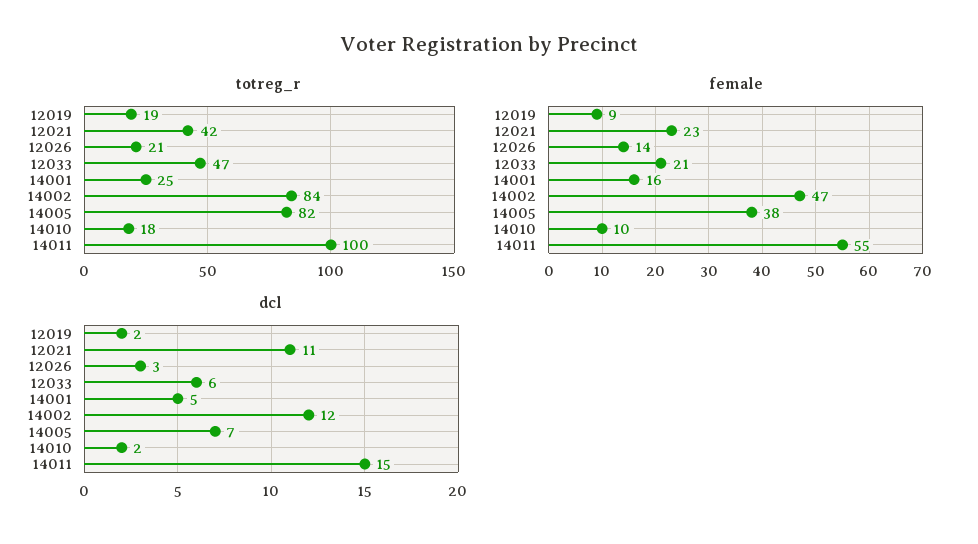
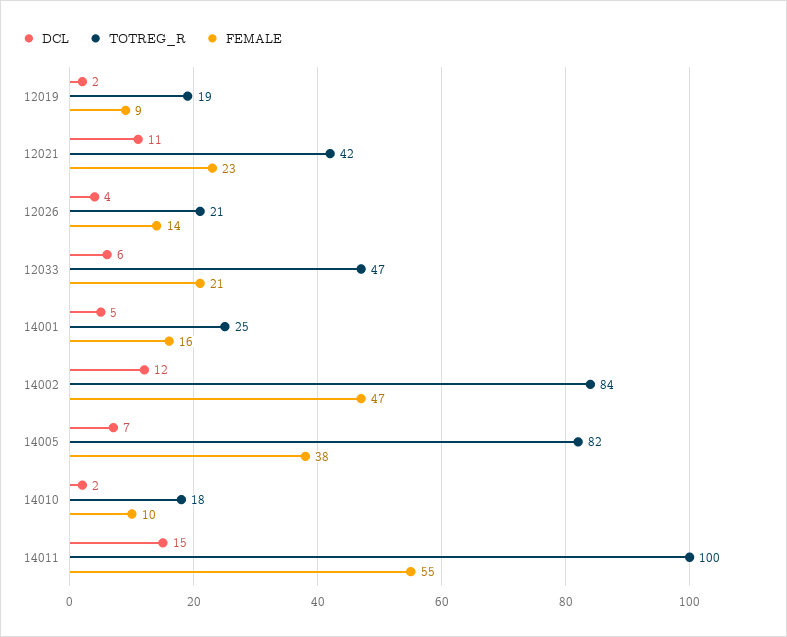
  {
    "totreg_r": {
      "12019": 19,
      "12021": 42,
      "12026": 21,
      "12033": 47,
      "14001": 25,
      "14002": 84,
      "14005": 82,
      "14010": 18,
      "14011": 100
    },
    "female": {
      "12019": 9,
      "12021": 23,
      "12026": 14,
      "12033": 21,
      "14001": 16,
      "14002": 47,
      "14005": 38,
      "14010": 10,
      "14011": 55
    },
    "dcl": {
      "12019": 2,
      "12021": 11,
-     "12026": 3,
+     "12026": 4,
      "12033": 6,
      "14001": 5,
      "14002": 12,
      "14005": 7,
      "14010": 2,
      "14011": 15
    }
  }

